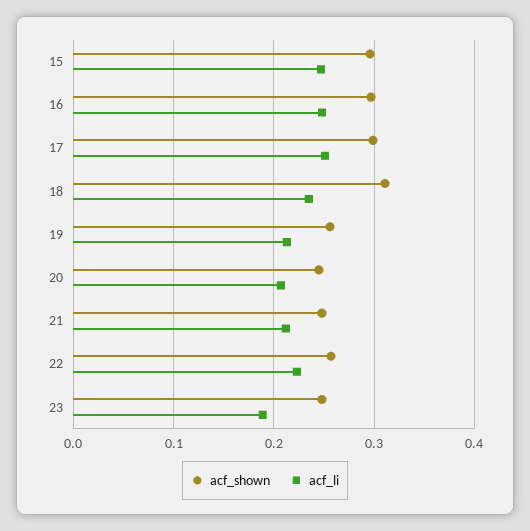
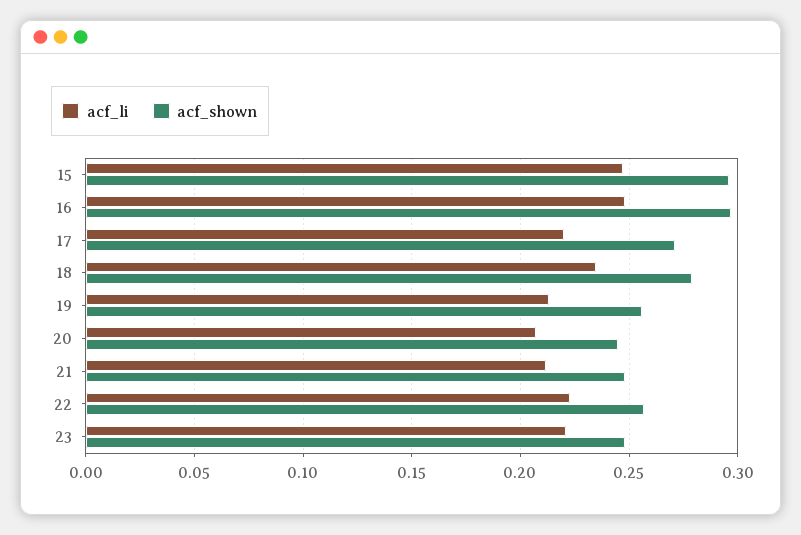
  {
    "acf_shown": {
      "15": 0.295,
      "16": 0.295,
-     "17": 0.3,
+     "17": 0.27,
-     "18": 0.31,
+     "18": 0.28,
      "19": 0.255,
      "20": 0.245,
      "21": 0.25,
      "22": 0.255,
      "23": 0.25
    },
    "acf_li": {
      "15": 0.245,
      "16": 0.25,
-     "17": 0.25,
+     "17": 0.22,
      "18": 0.235,
      "19": 0.215,
      "20": 0.205,
      "21": 0.21,
      "22": 0.225,
-     "23": 0.19
+     "23": 0.22
    }
  }

